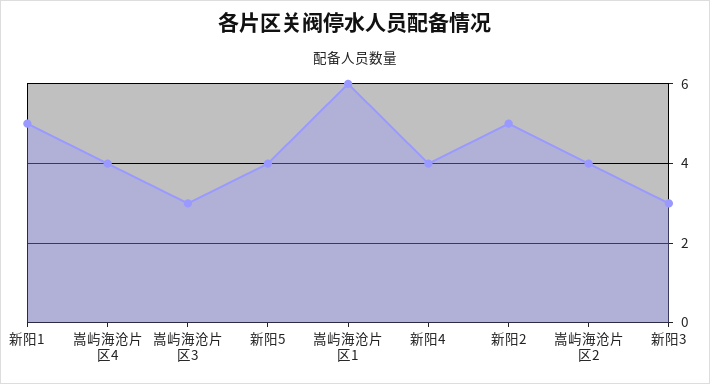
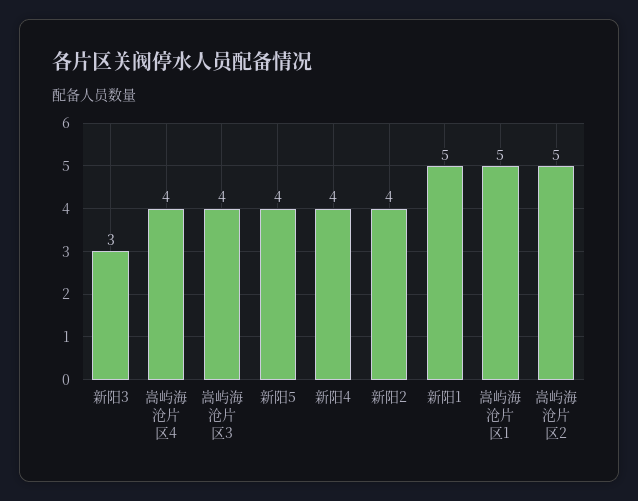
  {
    "新阳1": 5,
    "嵩屿海沧片区4": 4,
-   "嵩屿海沧片区3": 3,
+   "嵩屿海沧片区3": 4,
    "新阳5": 4,
-   "嵩屿海沧片区1": 6,
+   "嵩屿海沧片区1": 5,
    "新阳4": 4,
-   "新阳2": 5,
+   "新阳2": 4,
-   "嵩屿海沧片区2": 4,
+   "嵩屿海沧片区2": 5,
    "新阳3": 3
  }

